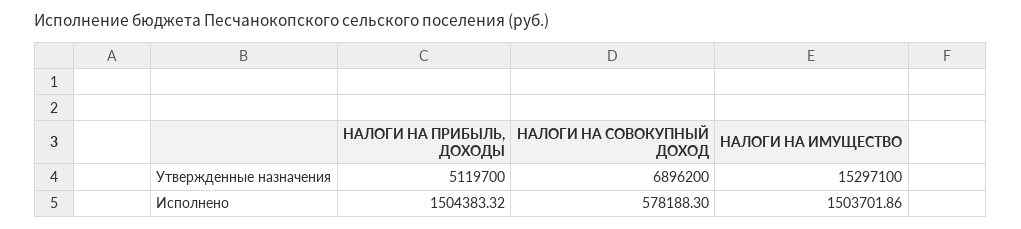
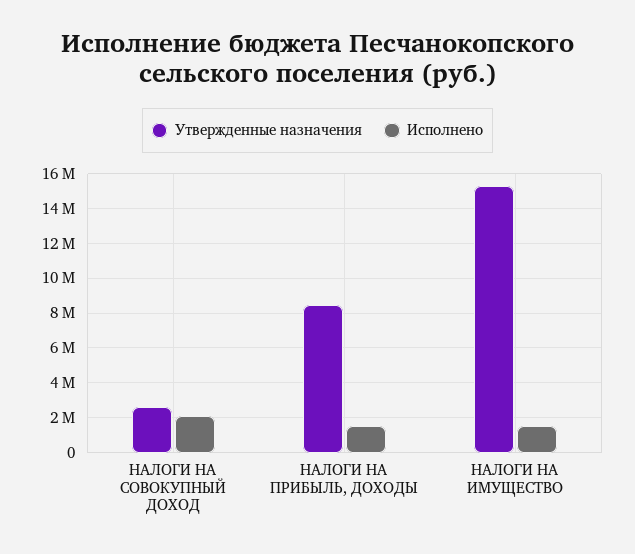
  {
    "Утвержденные назначения": {
-     "НАЛОГИ НА ПРИБЫЛЬ, ДОХОДЫ": 5119700,
+     "НАЛОГИ НА ПРИБЫЛЬ, ДОХОДЫ": 8500000,
-     "НАЛОГИ НА СОВОКУПНЫЙ ДОХОД": 6896200,
+     "НАЛОГИ НА СОВОКУПНЫЙ ДОХОД": 2500000,
      "НАЛОГИ НА ИМУЩЕСТВО": 15297100
    },
    "Исполнено": {
      "НАЛОГИ НА ПРИБЫЛЬ, ДОХОДЫ": 1504383.32,
-     "НАЛОГИ НА СОВОКУПНЫЙ ДОХОД": 578188.3,
+     "НАЛОГИ НА СОВОКУПНЫЙ ДОХОД": 2000000,
      "НАЛОГИ НА ИМУЩЕСТВО": 1503701.86
    }
  }

